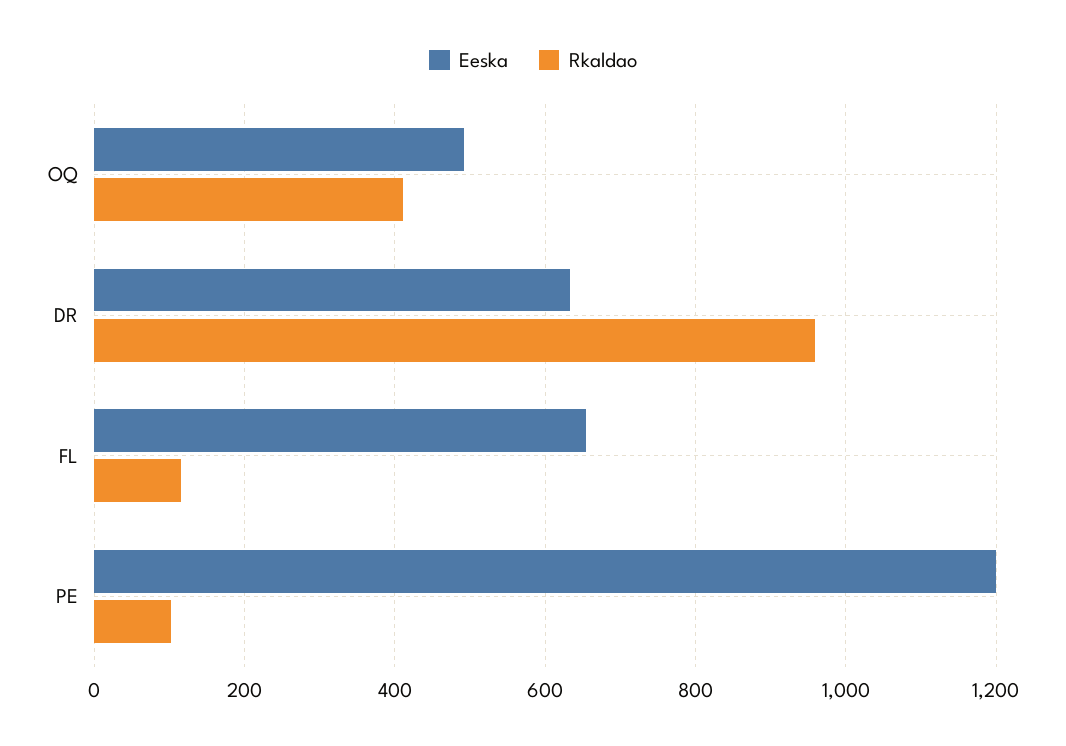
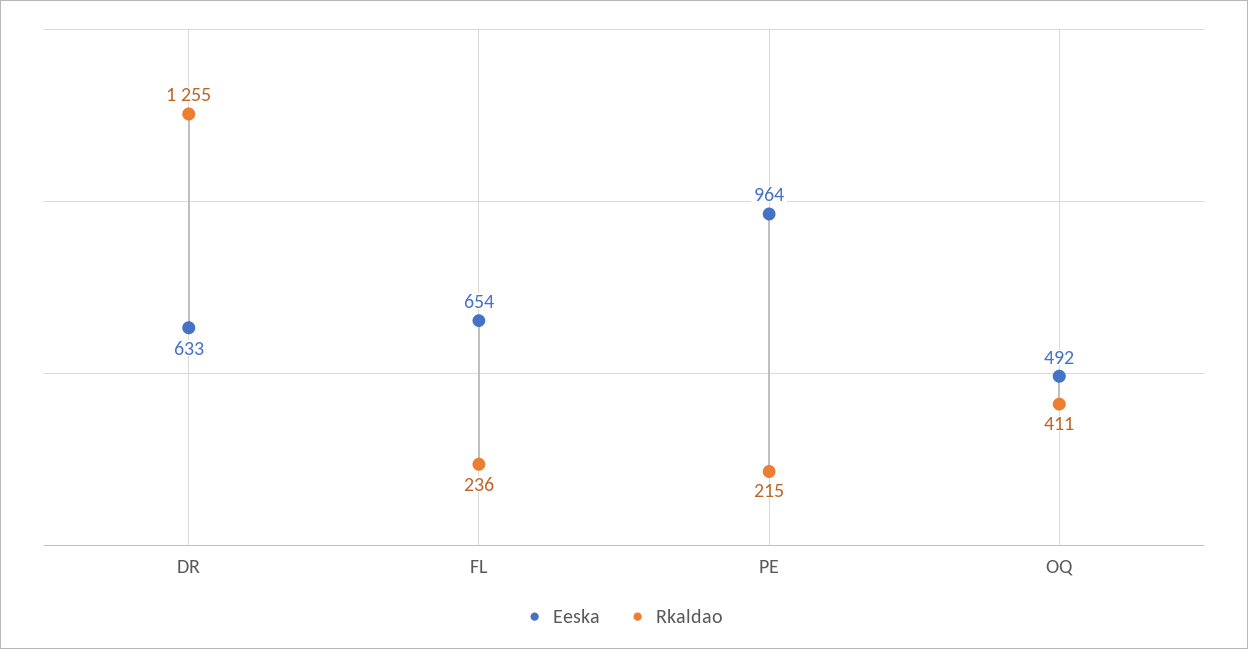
  {
    "Eeska": {
      "OQ": 492,
      "DR": 633,
      "FL": 654,
-     "PE": 1200
+     "PE": 964
    },
    "Rkaldao": {
      "OQ": 411,
-     "DR": 960,
+     "DR": 1255,
-     "FL": 120,
+     "FL": 236,
-     "PE": 100
+     "PE": 215
    }
  }

